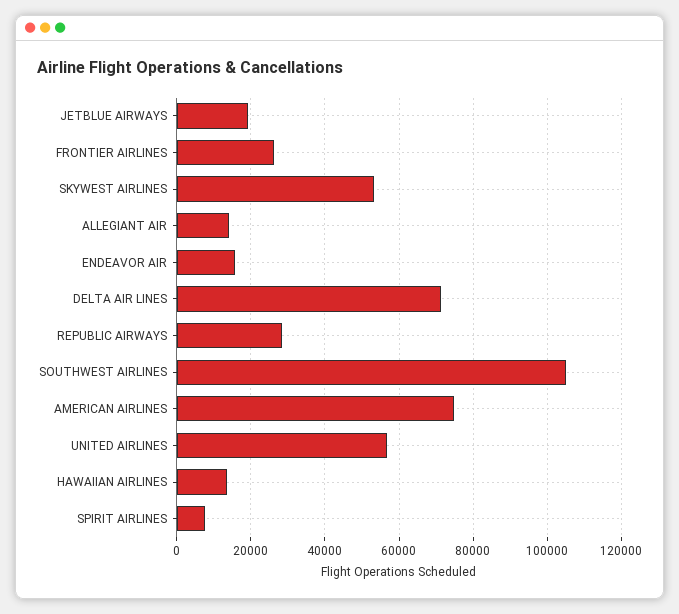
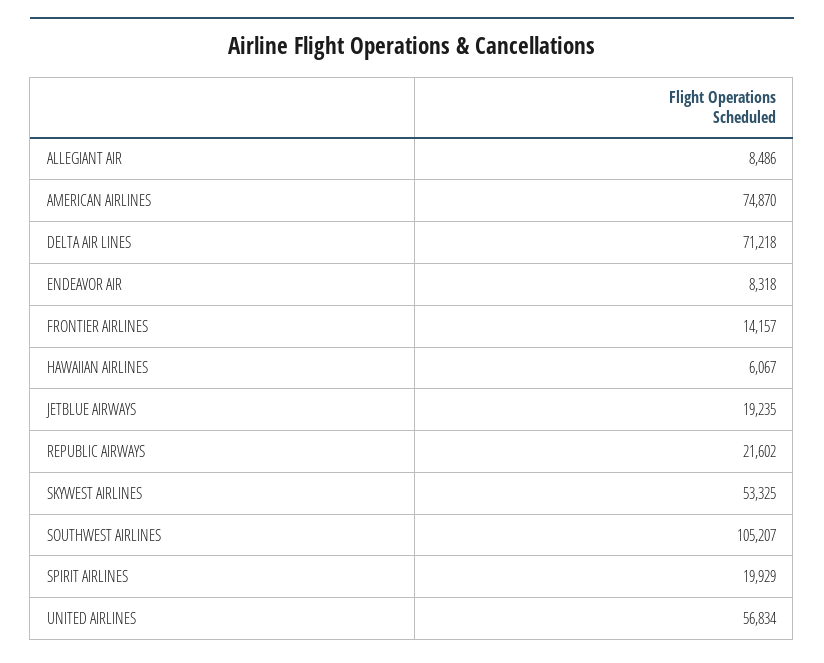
  {
    "JETBLUE AIRWAYS": 19235,
-   "FRONTIER AIRLINES": 26000,
+   "FRONTIER AIRLINES": 14157,
    "SKYWEST AIRLINES": 53325,
-   "ALLEGIANT AIR": 14000,
+   "ALLEGIANT AIR": 8486,
-   "ENDEAVOR AIR": 16000,
+   "ENDEAVOR AIR": 8318,
    "DELTA AIR LINES": 71218,
-   "REPUBLIC AIRWAYS": 28000,
+   "REPUBLIC AIRWAYS": 21602,
    "SOUTHWEST AIRLINES": 105207,
    "AMERICAN AIRLINES": 74870,
    "UNITED AIRLINES": 56834,
-   "HAWAIIAN AIRLINES": 14000,
+   "HAWAIIAN AIRLINES": 6067,
-   "SPIRIT AIRLINES": 8000
+   "SPIRIT AIRLINES": 19929
  }

